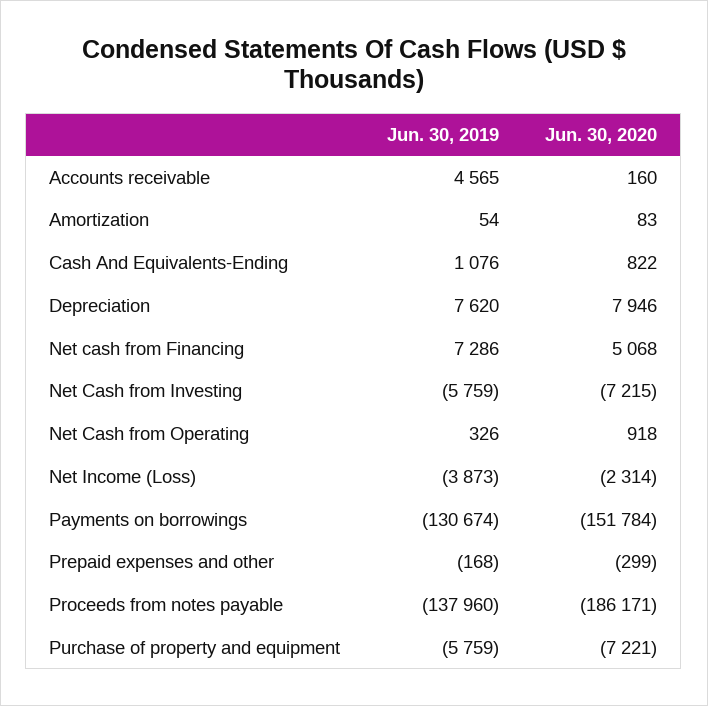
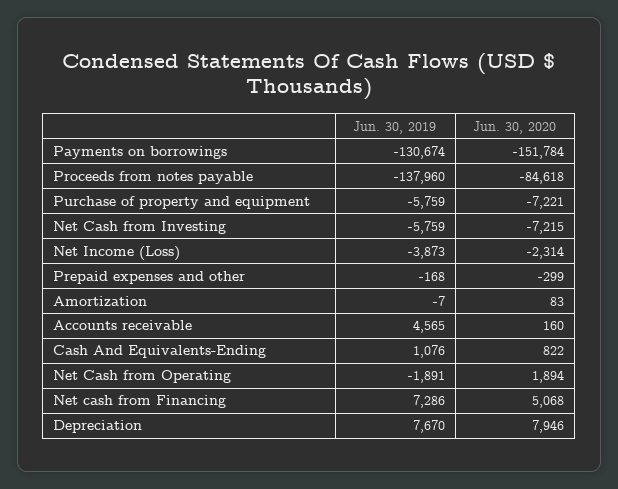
  {
    "Jun. 30, 2019": {
      "Accounts receivable": 4565,
-     "Amortization": 54,
+     "Amortization": -7,
      "Cash And Equivalents-Ending": 1076,
-     "Depreciation": 7620,
+     "Depreciation": 7670,
      "Net cash from Financing": 7286,
      "Net Cash from Investing": -5759,
-     "Net Cash from Operating": 326,
+     "Net Cash from Operating": -1891,
      "Net Income (Loss)": -3873,
      "Payments on borrowings": -130674,
      "Prepaid expenses and other": -168,
      "Proceeds from notes payable": -137960,
      "Purchase of property and equipment": -5759
    },
    "Jun. 30, 2020": {
      "Accounts receivable": 160,
      "Amortization": 83,
      "Cash And Equivalents-Ending": 822,
      "Depreciation": 7946,
      "Net cash from Financing": 5068,
      "Net Cash from Investing": -7215,
-     "Net Cash from Operating": 918,
+     "Net Cash from Operating": 1894,
      "Net Income (Loss)": -2314,
      "Payments on borrowings": -151784,
      "Prepaid expenses and other": -299,
-     "Proceeds from notes payable": -186171,
+     "Proceeds from notes payable": -84618,
      "Purchase of property and equipment": -7221
    }
  }

